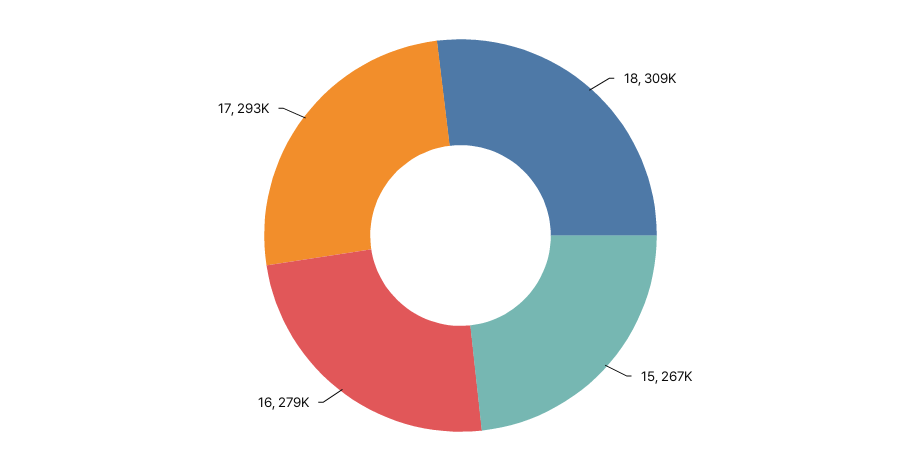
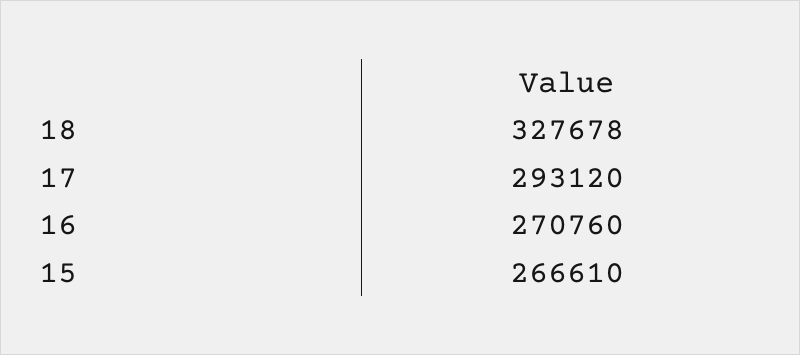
  {
-   "18": 309000,
+   "18": 327678,
    "15": 266610,
-   "16": 279000,
+   "16": 270760,
    "17": 293120
  }

